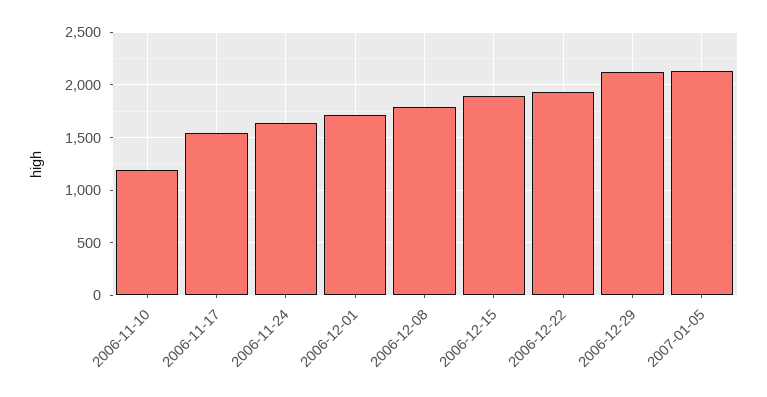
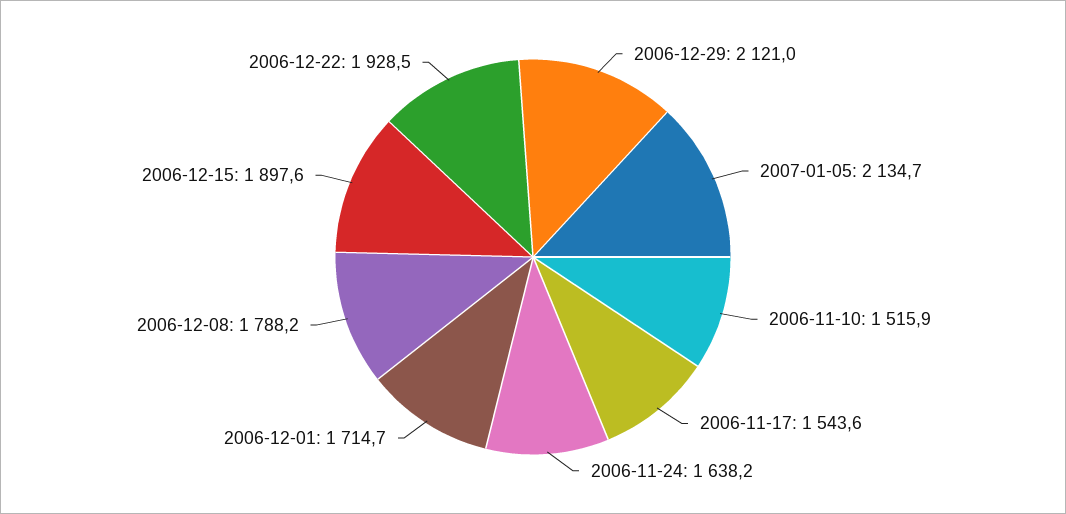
  {
-   "2006-11-10": 1200,
+   "2006-11-10": 1515.9,
    "2006-11-17": 1543.6,
    "2006-11-24": 1638.2,
    "2006-12-01": 1714.7,
    "2006-12-08": 1788.2,
    "2006-12-15": 1897.6,
    "2006-12-22": 1928.5,
    "2006-12-29": 2121,
    "2007-01-05": 2134.7
  }

